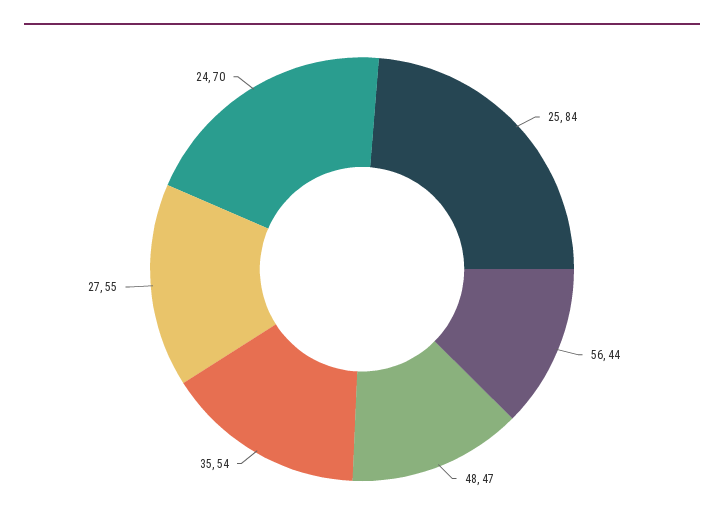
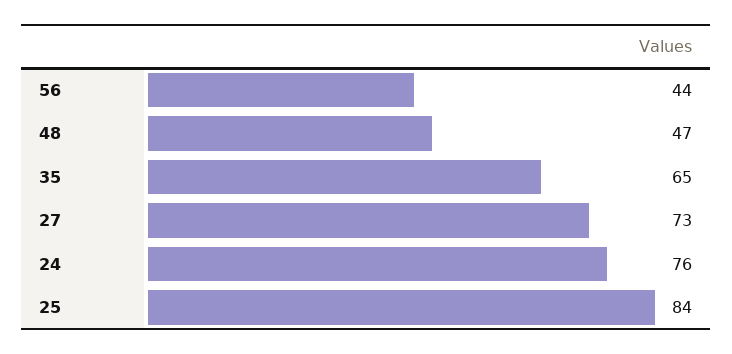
  {
    "25": 84,
    "56": 44,
    "48": 47,
-   "35": 54,
+   "35": 65,
-   "27": 55,
+   "27": 73,
-   "24": 70
+   "24": 76
  }

